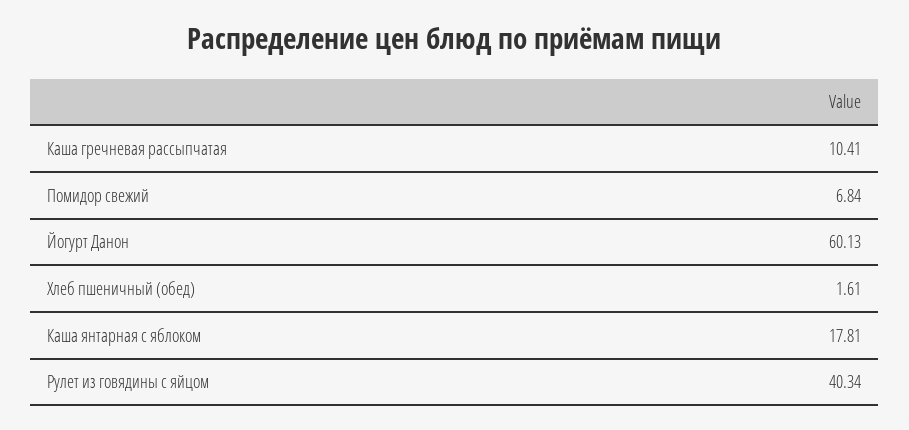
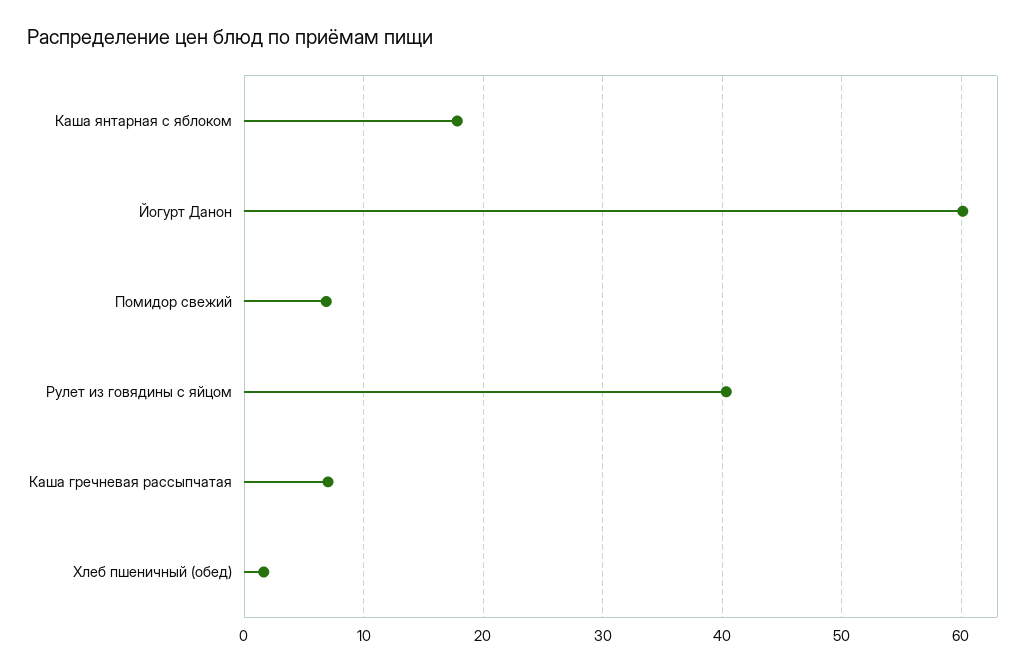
  {
-   "Каша гречневая рассыпчатая": 10.41,
+   "Каша гречневая рассыпчатая": 7,
    "Помидор свежий": 6.84,
    "Йогурт Данон": 60.13,
    "Хлеб пшеничный (обед)": 1.61,
    "Каша янтарная с яблоком": 17.81,
    "Рулет из говядины с яйцом": 40.34
  }

